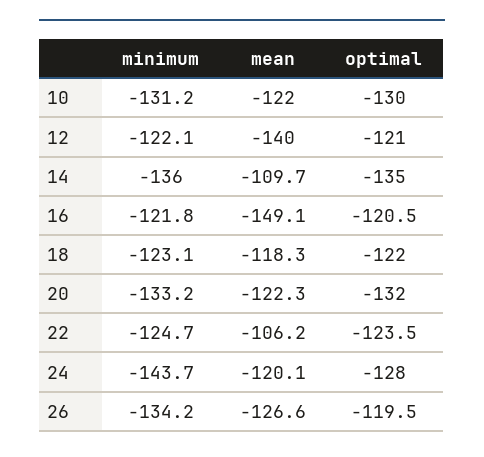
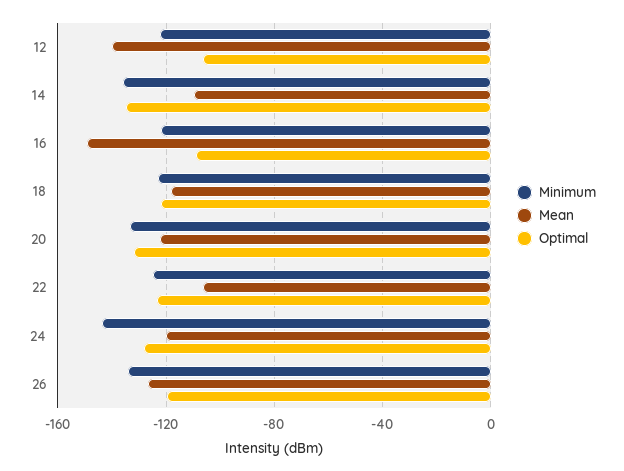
  {
    "minimum": {
-     "10": -131.2,
      "12": -122.1,
      "14": -136,
      "16": -121.8,
      "18": -123.1,
      "20": -133.2,
      "22": -124.7,
      "24": -143.7,
      "26": -134.2
    },
    "mean": {
-     "10": -122,
      "12": -140,
      "14": -109.7,
      "16": -149.1,
      "18": -118.3,
      "20": -122.3,
      "22": -106.2,
      "24": -120.1,
      "26": -126.6
    },
    "optimal": {
-     "10": -130,
-     "12": -121,
+     "12": -105,
      "14": -135,
-     "16": -120.5,
+     "16": -110,
      "18": -122,
      "20": -132,
      "22": -123.5,
      "24": -128,
      "26": -119.5
    }
  }

